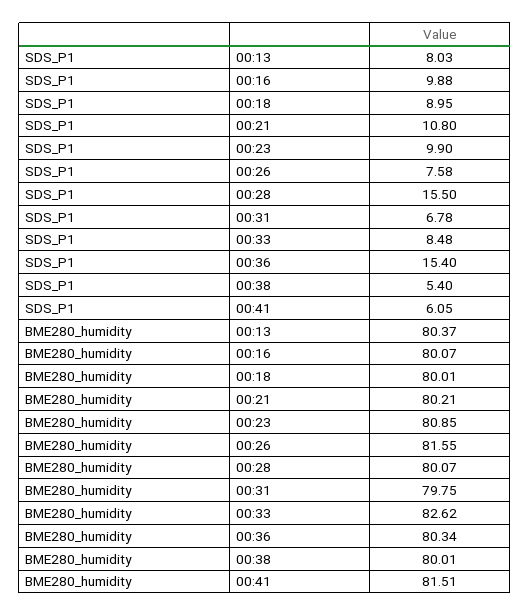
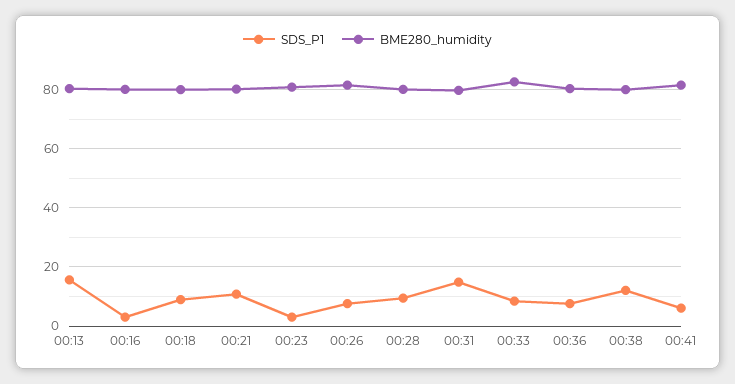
  {
    "SDS_P1": {
-     "00:13": 8.03,
+     "00:13": 15,
-     "00:16": 9.88,
+     "00:16": 2.5,
      "00:18": 8.95,
      "00:21": 10.8,
-     "00:23": 9.9,
+     "00:23": 2.5,
      "00:26": 7.58,
-     "00:28": 15.5,
+     "00:28": 10,
-     "00:31": 6.78,
+     "00:31": 15,
      "00:33": 8.48,
-     "00:36": 15.4,
+     "00:36": 7.5,
-     "00:38": 5.4,
+     "00:38": 12.5,
      "00:41": 6.05
    },
    "BME280_humidity": {
      "00:13": 80.37,
      "00:16": 80.07,
      "00:18": 80.01,
      "00:21": 80.21,
      "00:23": 80.85,
      "00:26": 81.55,
      "00:28": 80.07,
      "00:31": 79.75,
      "00:33": 82.62,
      "00:36": 80.34,
      "00:38": 80.01,
      "00:41": 81.51
    }
  }

